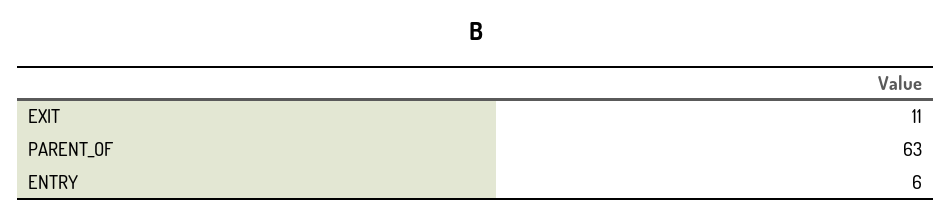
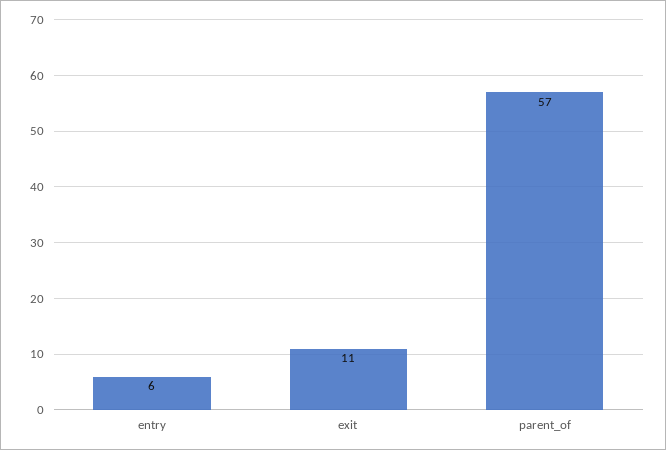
  {
    "EXIT": 11,
-   "PARENT_OF": 63,
+   "PARENT_OF": 57,
    "ENTRY": 6
  }

